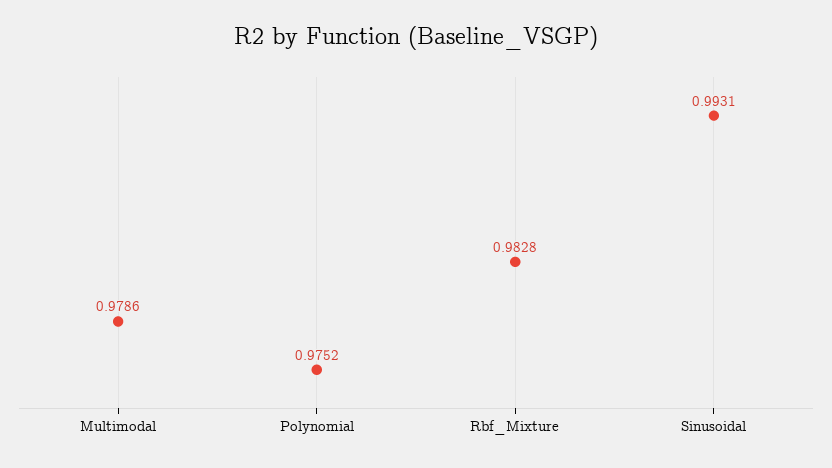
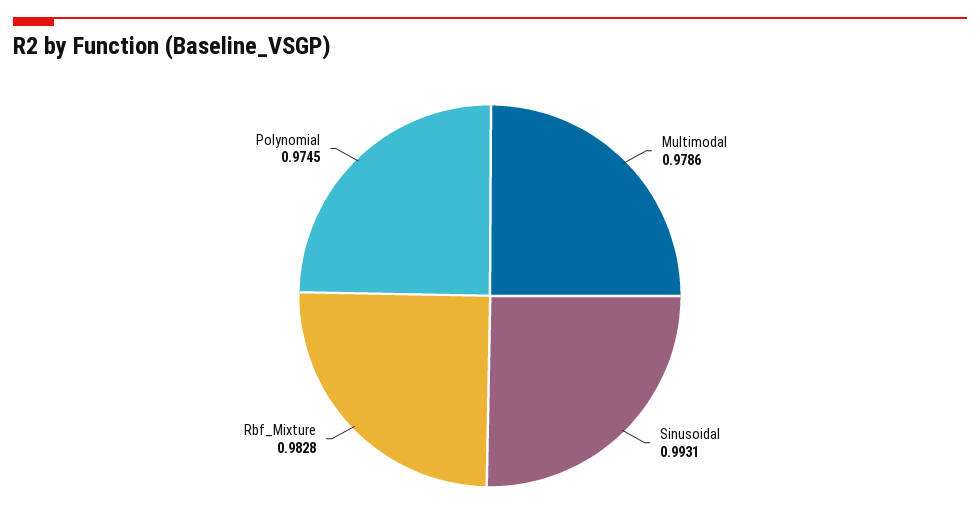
  {
    "Multimodal": 0.9786,
-   "Polynomial": 0.9752,
+   "Polynomial": 0.9745,
    "Rbf_Mixture": 0.9828,
    "Sinusoidal": 0.9931
  }

